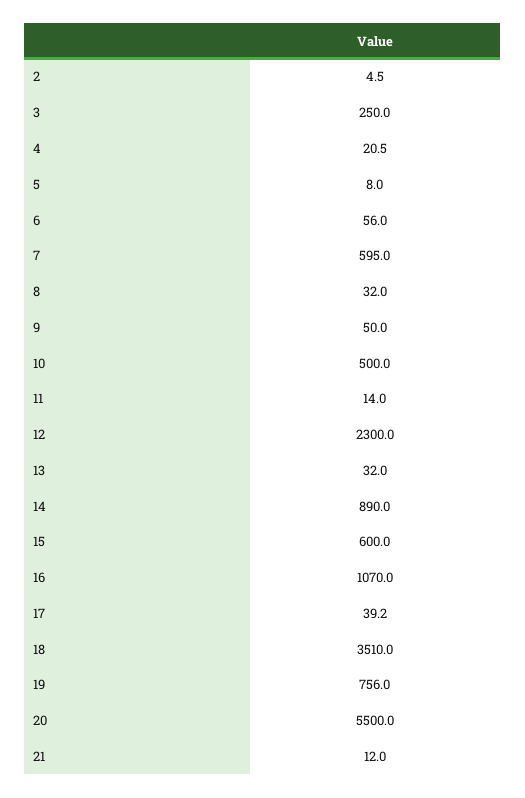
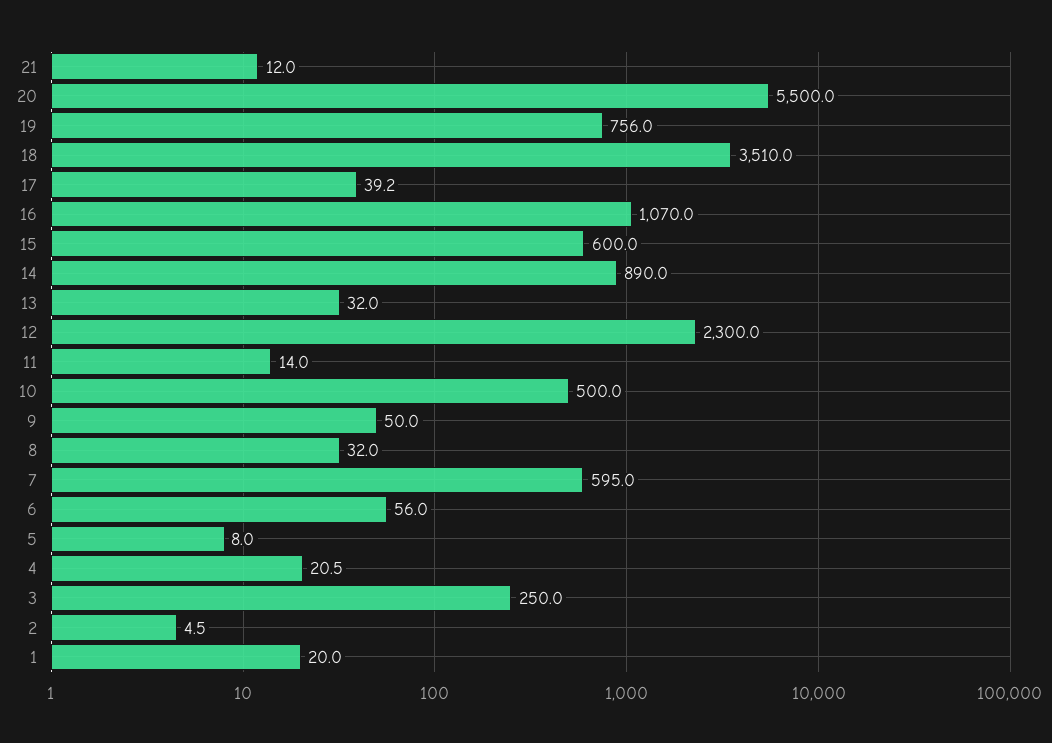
  {
    "2": 4.5,
    "3": 250,
    "4": 20.5,
    "5": 8,
    "6": 56,
    "7": 595,
    "8": 32,
    "9": 50,
    "10": 500,
    "11": 14,
    "12": 2300,
    "13": 32,
    "14": 890,
    "15": 600,
    "16": 1070,
    "17": 39.2,
    "18": 3510,
    "19": 756,
    "20": 5500,
-   "21": 12
+   "21": 12,
+   "1": 20
  }

